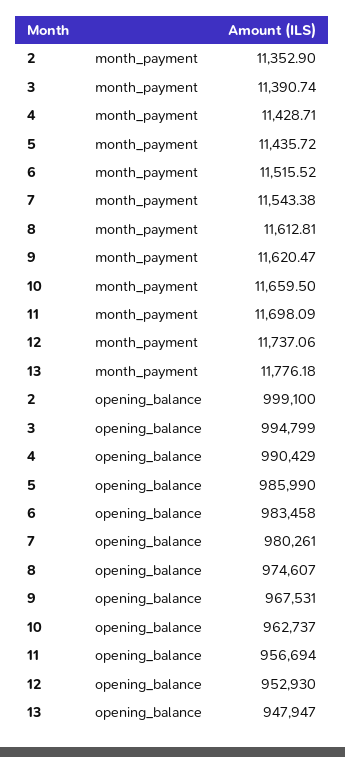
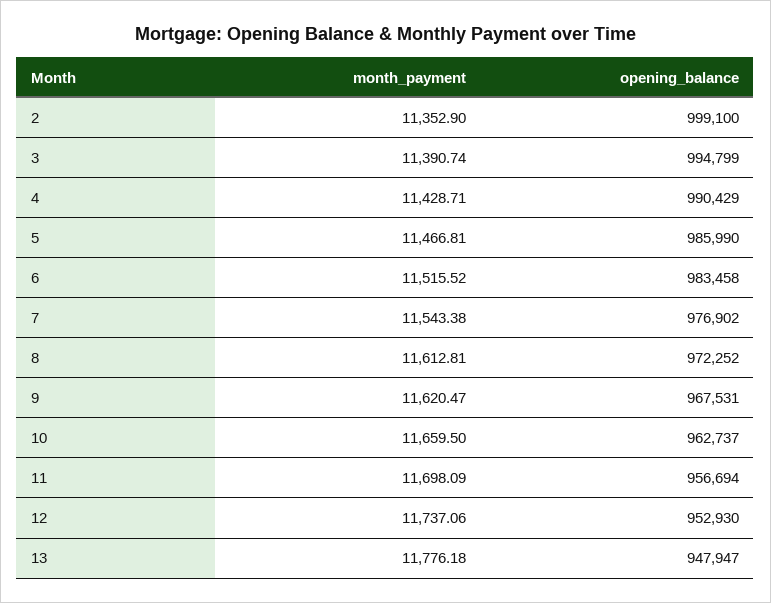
  {
    "2": {
      "month_payment": 11352.9,
      "opening_balance": 999100
    },
    "3": {
      "month_payment": 11390.74,
      "opening_balance": 994799
    },
    "4": {
      "month_payment": 11428.71,
      "opening_balance": 990429
    },
    "5": {
-     "month_payment": 11435.72,
+     "month_payment": 11466.81,
      "opening_balance": 985990
    },
    "6": {
      "month_payment": 11515.52,
      "opening_balance": 983458
    },
    "7": {
      "month_payment": 11543.38,
-     "opening_balance": 980261
+     "opening_balance": 976902
    },
    "8": {
      "month_payment": 11612.81,
-     "opening_balance": 974607
+     "opening_balance": 972252
    },
    "9": {
      "month_payment": 11620.47,
      "opening_balance": 967531
    },
    "10": {
      "month_payment": 11659.5,
      "opening_balance": 962737
    },
    "11": {
      "month_payment": 11698.09,
      "opening_balance": 956694
    },
    "12": {
      "month_payment": 11737.06,
      "opening_balance": 952930
    },
    "13": {
      "month_payment": 11776.18,
      "opening_balance": 947947
    }
  }

